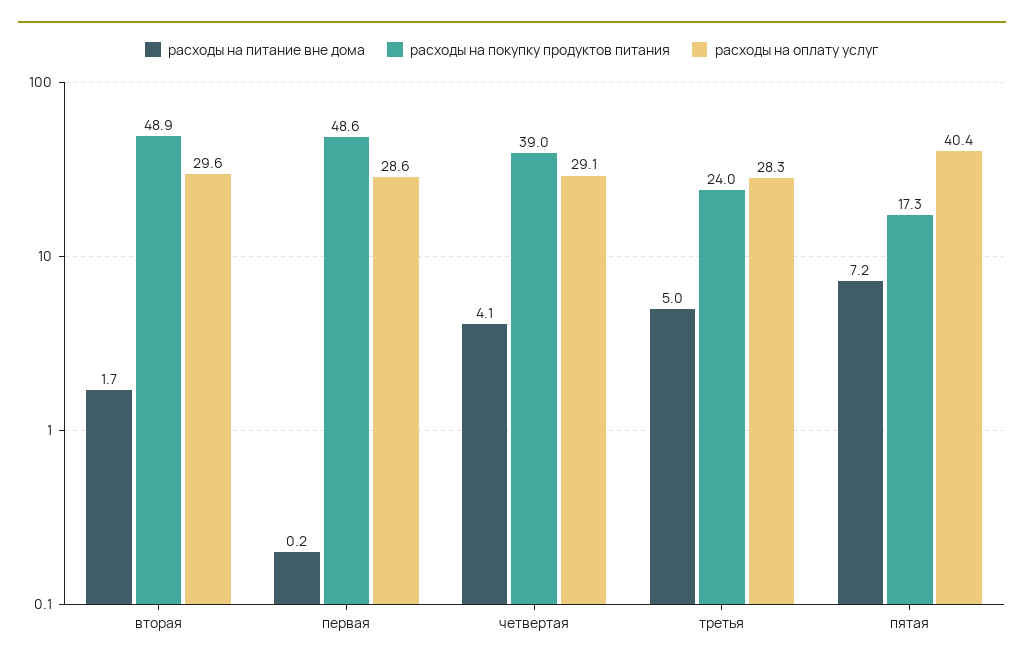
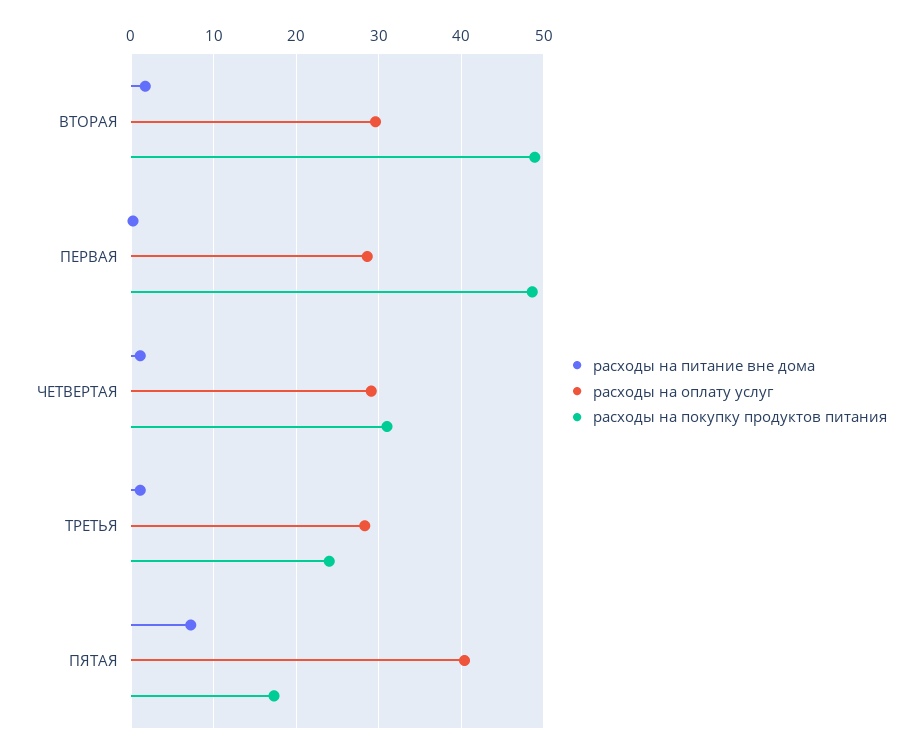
  {
    "расходы на питание вне дома": {
      "вторая": 1.7,
      "первая": 0.2,
-     "четвертая": 4.1,
+     "четвертая": 1,
-     "третья": 5,
+     "третья": 1,
      "пятая": 7.2
    },
    "расходы на покупку продуктов питания": {
      "вторая": 48.9,
      "первая": 48.6,
-     "четвертая": 39,
+     "четвертая": 31,
      "третья": 24,
      "пятая": 17.3
    },
    "расходы на оплату услуг": {
      "вторая": 29.6,
      "первая": 28.6,
      "четвертая": 29.1,
      "третья": 28.3,
      "пятая": 40.4
    }
  }

